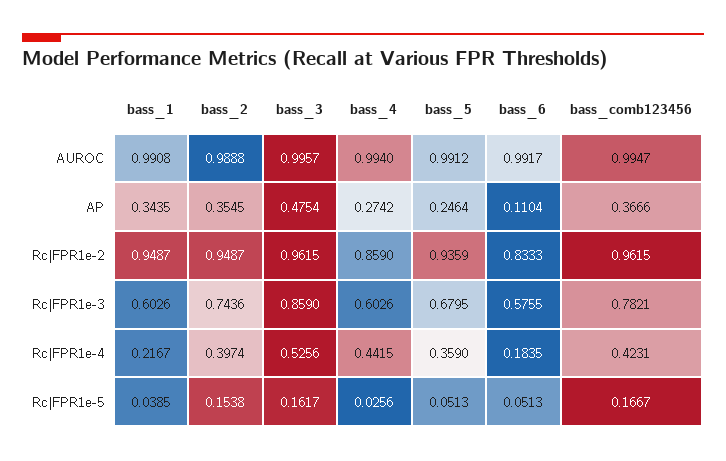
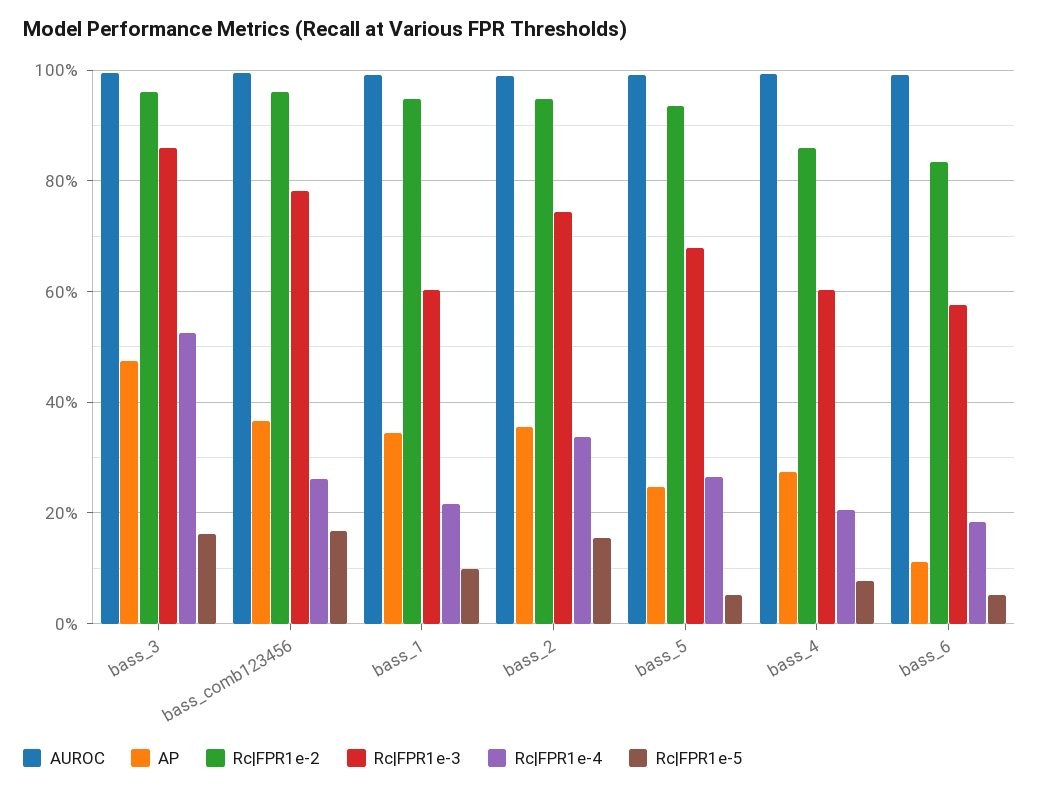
  {
    "AUROC": {
      "bass_1": 0.9908,
      "bass_2": 0.9888,
      "bass_3": 0.9957,
      "bass_4": 0.994,
      "bass_5": 0.9912,
      "bass_6": 0.9917,
      "bass_comb123456": 0.9947
    },
    "AP": {
      "bass_1": 0.3435,
      "bass_2": 0.3545,
      "bass_3": 0.4754,
      "bass_4": 0.2742,
      "bass_5": 0.2464,
      "bass_6": 0.1104,
      "bass_comb123456": 0.3666
    },
    "Rc|FPR1e-2": {
      "bass_1": 0.9487,
      "bass_2": 0.9487,
      "bass_3": 0.9615,
      "bass_4": 0.859,
      "bass_5": 0.9359,
      "bass_6": 0.8333,
      "bass_comb123456": 0.9615
    },
    "Rc|FPR1e-3": {
      "bass_1": 0.6026,
      "bass_2": 0.7436,
      "bass_3": 0.859,
      "bass_4": 0.6026,
      "bass_5": 0.6795,
      "bass_6": 0.5755,
      "bass_comb123456": 0.7821
    },
    "Rc|FPR1e-4": {
      "bass_1": 0.2167,
-     "bass_2": 0.3974,
+     "bass_2": 0.34,
      "bass_3": 0.5256,
-     "bass_4": 0.4415,
+     "bass_4": 0.2,
-     "bass_5": 0.359,
+     "bass_5": 0.26,
      "bass_6": 0.1835,
-     "bass_comb123456": 0.4231
+     "bass_comb123456": 0.26
    },
    "Rc|FPR1e-5": {
-     "bass_1": 0.0385,
+     "bass_1": 0.1,
      "bass_2": 0.1538,
      "bass_3": 0.1617,
-     "bass_4": 0.0256,
+     "bass_4": 0.08,
      "bass_5": 0.0513,
      "bass_6": 0.0513,
      "bass_comb123456": 0.1667
    }
  }

